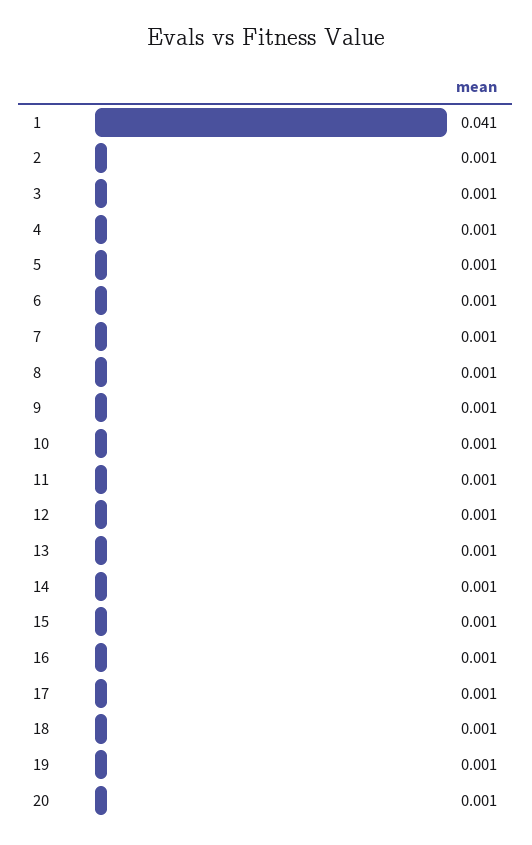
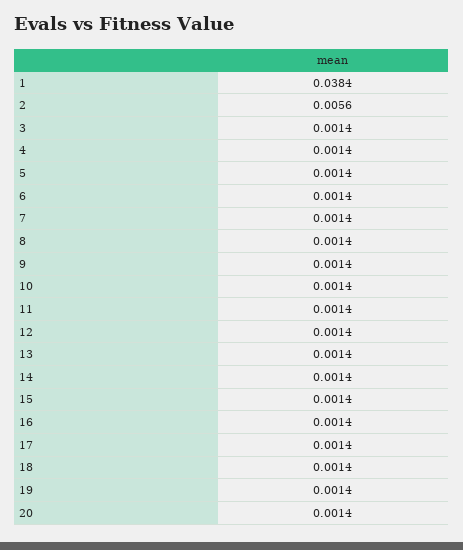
  {
-   "1": 0.041,
+   "1": 0.0384,
-   "2": 0.001,
+   "2": 0.0056,
    "3": 0.0014,
    "4": 0.0014,
    "5": 0.0014,
    "6": 0.0014,
    "7": 0.0014,
    "8": 0.0014,
    "9": 0.0014,
    "10": 0.0014,
    "11": 0.0014,
    "12": 0.0014,
    "13": 0.0014,
    "14": 0.0014,
    "15": 0.0014,
    "16": 0.0014,
    "17": 0.0014,
    "18": 0.0014,
    "19": 0.0014,
    "20": 0.0014
  }

